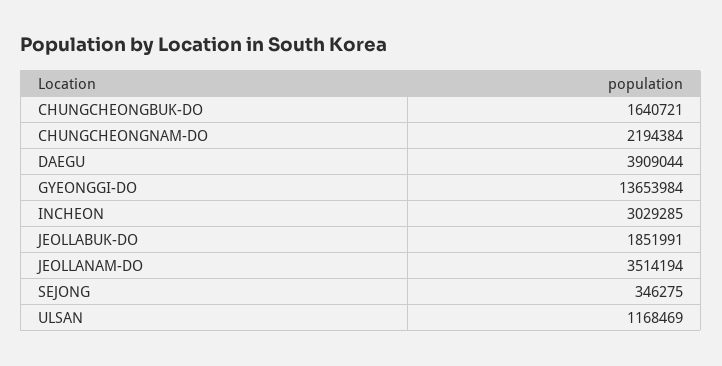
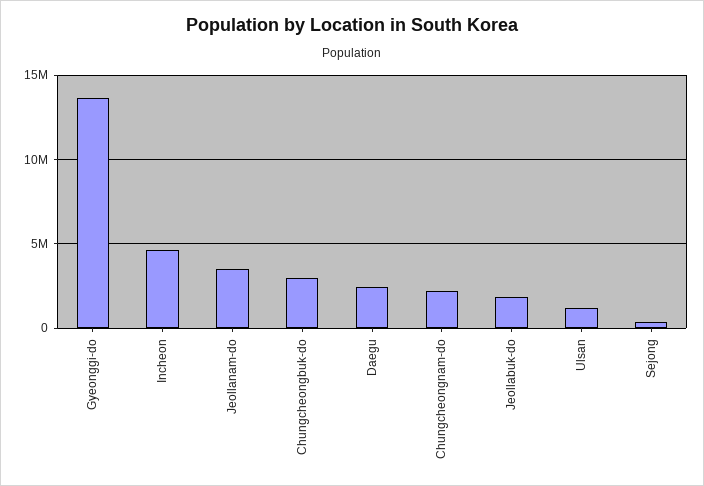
  {
-   "CHUNGCHEONGBUK-DO": 1640721,
+   "CHUNGCHEONGBUK-DO": 3000000,
    "CHUNGCHEONGNAM-DO": 2194384,
-   "DAEGU": 3909044,
+   "DAEGU": 2500000,
    "GYEONGGI-DO": 13653984,
-   "INCHEON": 3029285,
+   "INCHEON": 4500000,
    "JEOLLABUK-DO": 1851991,
    "JEOLLANAM-DO": 3514194,
    "SEJONG": 346275,
    "ULSAN": 1168469
  }

